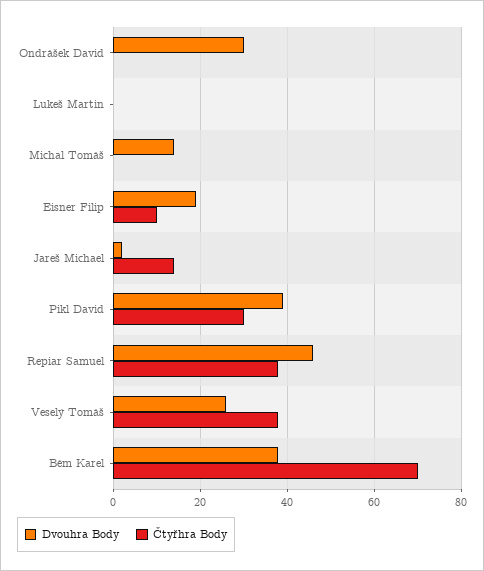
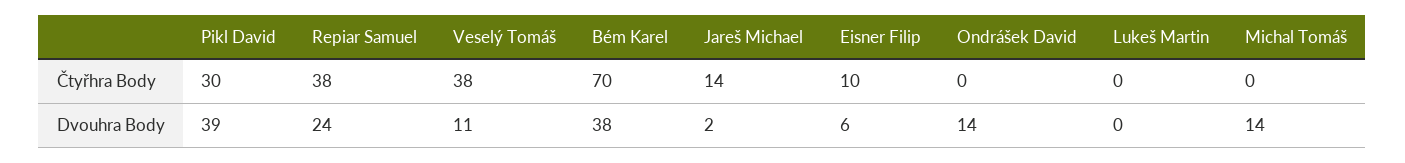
  {
    "Dvouhra Body": {
-     "Ondrášek David": 30,
+     "Ondrášek David": 14,
      "Lukeš Martin": 0,
      "Michal Tomáš": 14,
-     "Eisner Filip": 20,
+     "Eisner Filip": 6,
      "Jareš Michael": 2,
      "Pikl David": 39,
-     "Repiar Samuel": 45,
+     "Repiar Samuel": 24,
-     "Veselý Tomáš": 25,
+     "Veselý Tomáš": 11,
      "Bém Karel": 38
    },
    "Čtyřhra Body": {
      "Ondrášek David": 0,
      "Lukeš Martin": 0,
      "Michal Tomáš": 0,
      "Eisner Filip": 10,
      "Jareš Michael": 14,
      "Pikl David": 30,
      "Repiar Samuel": 38,
      "Veselý Tomáš": 38,
      "Bém Karel": 70
    }
  }

